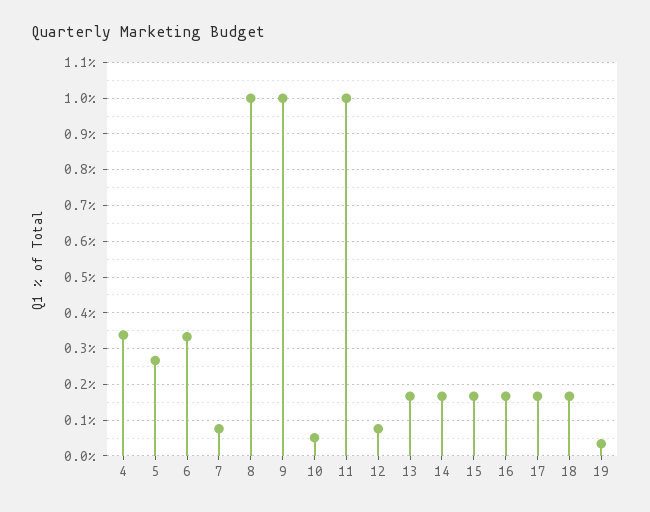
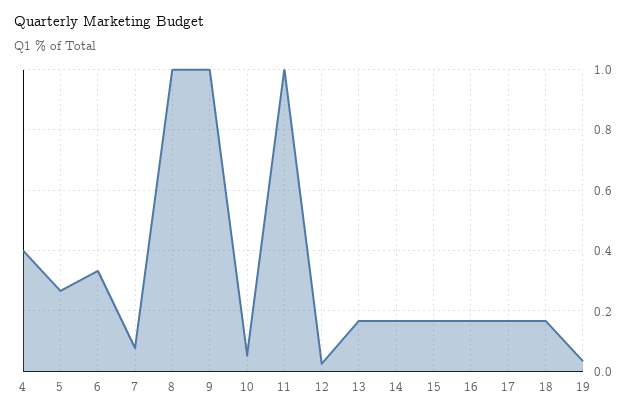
  {
-   "4": 0.34,
+   "4": 0.4,
    "5": 0.26,
    "6": 0.34,
    "7": 0.08,
    "8": 1,
    "9": 1,
    "10": 0.06,
    "11": 1,
-   "12": 0.08,
+   "12": 0.02,
    "13": 0.16,
    "14": 0.16,
    "15": 0.16,
    "16": 0.16,
    "17": 0.16,
    "18": 0.16,
    "19": 0.04
  }

